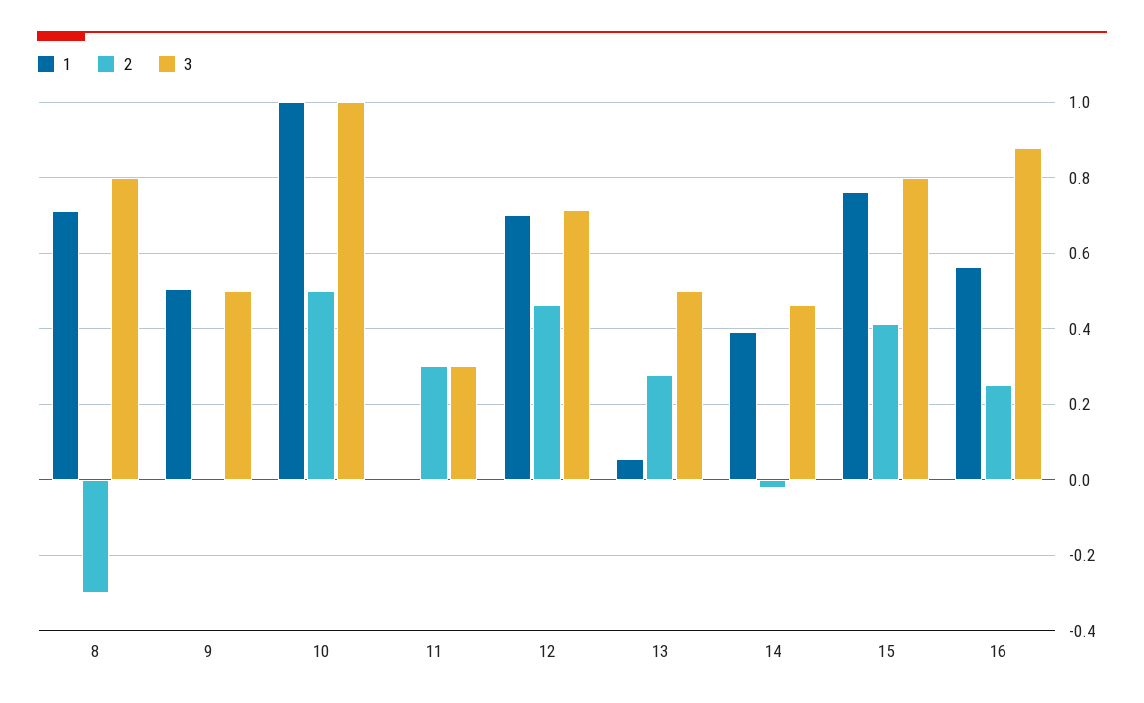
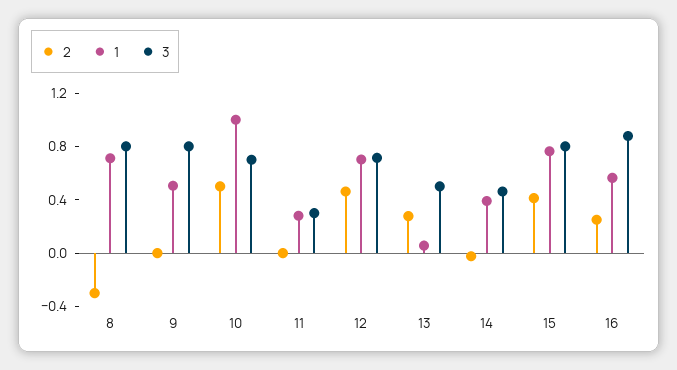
  {
    "1": {
      "8": 0.72,
      "9": 0.5,
      "10": 1,
-     "11": 0,
+     "11": 0.3,
      "12": 0.7,
      "13": 0.06,
      "14": 0.4,
      "15": 0.76,
      "16": 0.56
    },
    "2": {
      "8": -0.3,
      "9": 0,
      "10": 0.5,
-     "11": 0.3,
+     "11": 0,
      "12": 0.46,
      "13": 0.28,
      "14": -0.02,
      "15": 0.42,
      "16": 0.26
    },
    "3": {
      "8": 0.8,
-     "9": 0.5,
+     "9": 0.8,
-     "10": 1,
+     "10": 0.7,
      "11": 0.3,
      "12": 0.72,
      "13": 0.5,
      "14": 0.46,
      "15": 0.8,
      "16": 0.88
    }
  }

